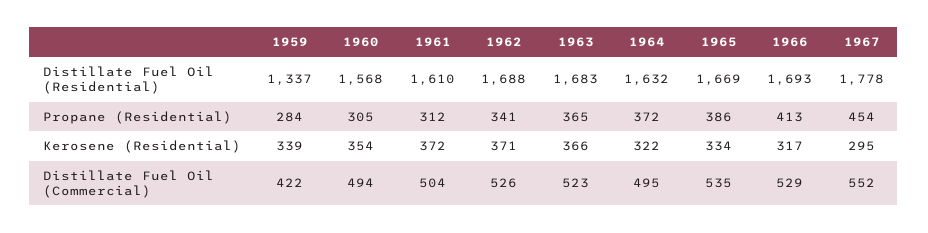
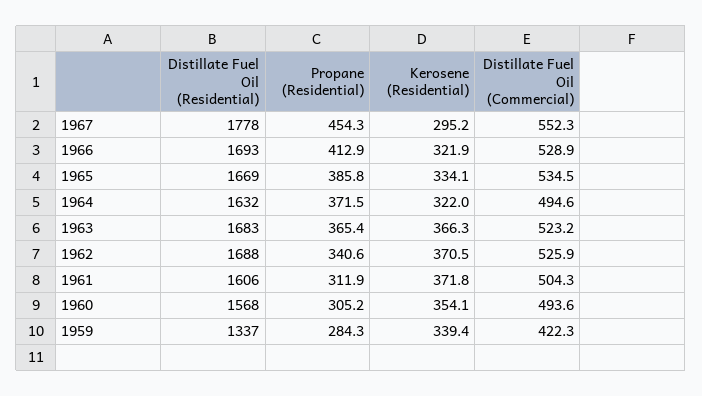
  {
    "1959": {
      "Distillate Fuel Oil (Residential)": 1337,
      "Propane (Residential)": 284.3,
      "Kerosene (Residential)": 339.4,
      "Distillate Fuel Oil (Commercial)": 422.3
    },
    "1960": {
      "Distillate Fuel Oil (Residential)": 1568,
      "Propane (Residential)": 305.2,
      "Kerosene (Residential)": 354.1,
      "Distillate Fuel Oil (Commercial)": 493.6
    },
    "1961": {
-     "Distillate Fuel Oil (Residential)": 1610,
+     "Distillate Fuel Oil (Residential)": 1606,
      "Propane (Residential)": 311.9,
      "Kerosene (Residential)": 371.8,
      "Distillate Fuel Oil (Commercial)": 504.3
    },
    "1962": {
      "Distillate Fuel Oil (Residential)": 1688,
      "Propane (Residential)": 340.6,
      "Kerosene (Residential)": 370.5,
      "Distillate Fuel Oil (Commercial)": 525.9
    },
    "1963": {
      "Distillate Fuel Oil (Residential)": 1683,
      "Propane (Residential)": 365.4,
      "Kerosene (Residential)": 366.3,
      "Distillate Fuel Oil (Commercial)": 523.2
    },
    "1964": {
      "Distillate Fuel Oil (Residential)": 1632,
      "Propane (Residential)": 371.5,
      "Kerosene (Residential)": 322,
      "Distillate Fuel Oil (Commercial)": 494.6
    },
    "1965": {
      "Distillate Fuel Oil (Residential)": 1669,
      "Propane (Residential)": 385.8,
      "Kerosene (Residential)": 334.1,
      "Distillate Fuel Oil (Commercial)": 534.5
    },
    "1966": {
      "Distillate Fuel Oil (Residential)": 1693,
      "Propane (Residential)": 412.9,
-     "Kerosene (Residential)": 317,
+     "Kerosene (Residential)": 321.9,
      "Distillate Fuel Oil (Commercial)": 528.9
    },
    "1967": {
      "Distillate Fuel Oil (Residential)": 1778,
      "Propane (Residential)": 454.3,
      "Kerosene (Residential)": 295.2,
      "Distillate Fuel Oil (Commercial)": 552.3
    }
  }

